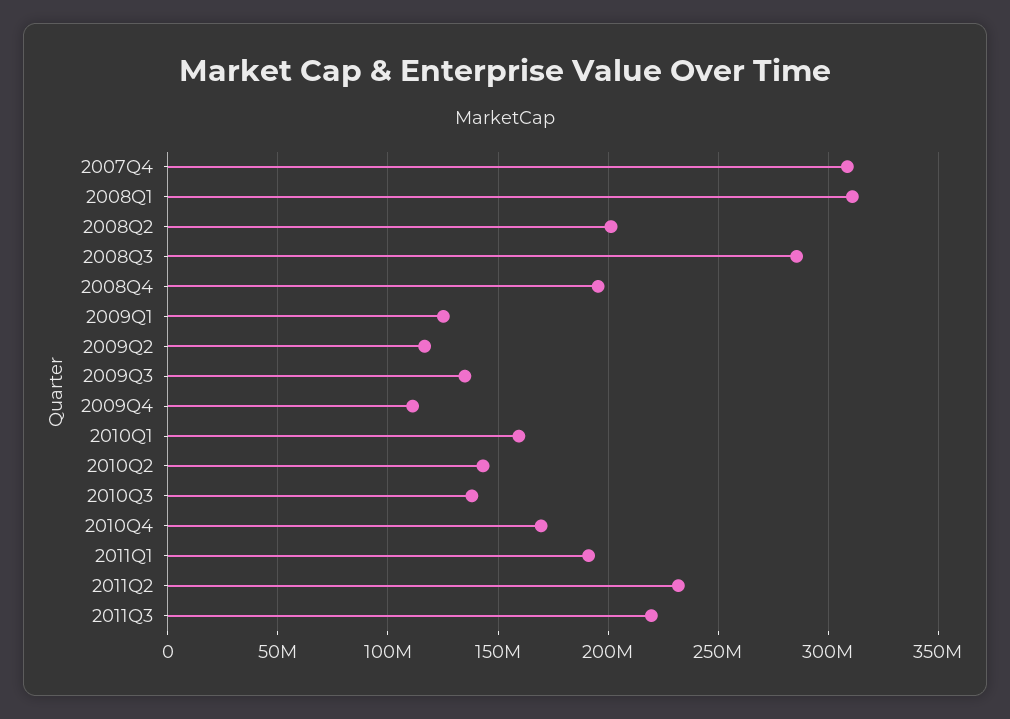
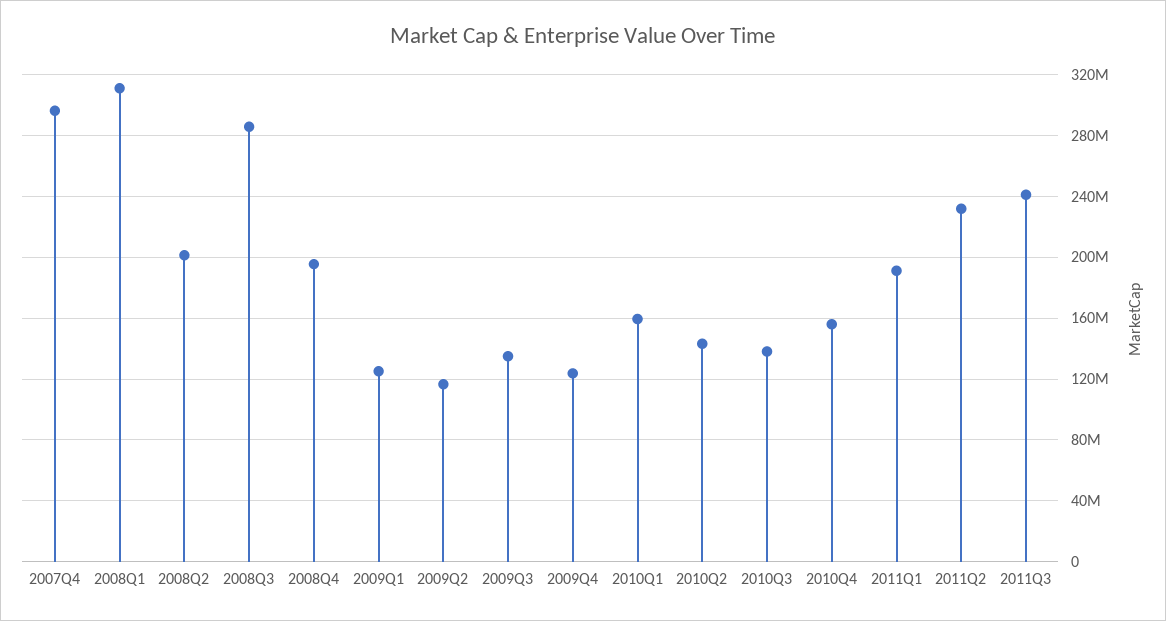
  {
-   "2007Q4": 310000000,
+   "2007Q4": 295000000,
    "2008Q1": 310000000,
    "2008Q2": 200000000,
    "2008Q3": 285000000,
    "2008Q4": 195000000,
    "2009Q1": 125000000,
    "2009Q2": 115000000,
    "2009Q3": 135000000,
-   "2009Q4": 110000000,
+   "2009Q4": 125000000,
    "2010Q1": 160000000,
    "2010Q2": 145000000,
    "2010Q3": 140000000,
-   "2010Q4": 170000000,
+   "2010Q4": 155000000,
    "2011Q1": 190000000,
    "2011Q2": 230000000,
-   "2011Q3": 220000000
+   "2011Q3": 240000000
  }

